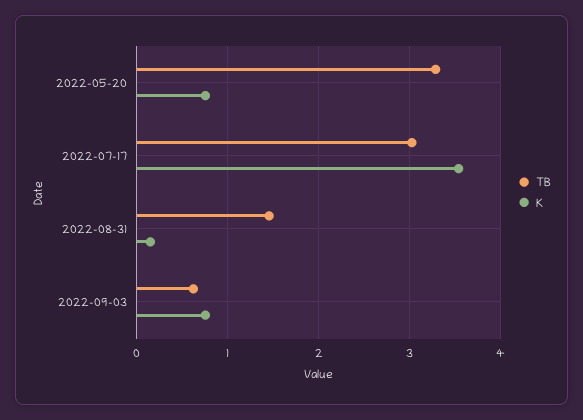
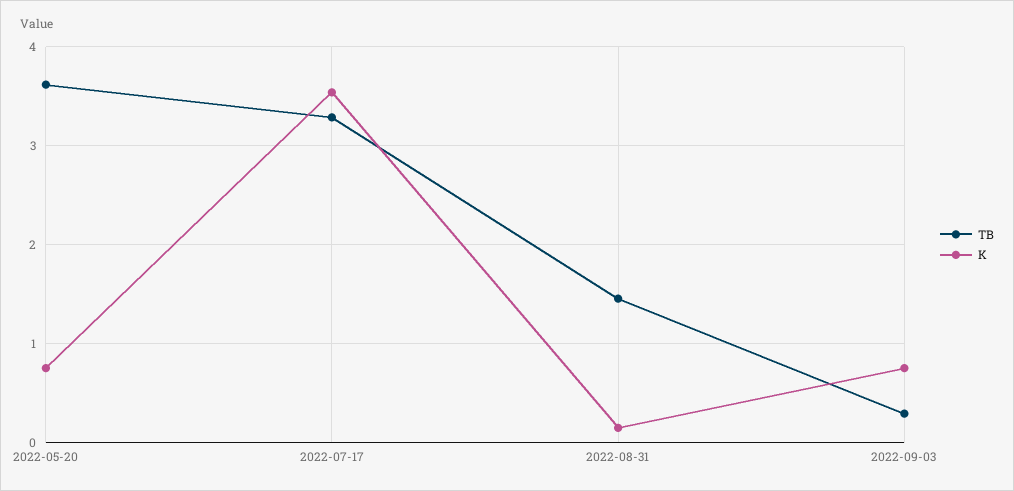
  {
    "TB": {
-     "2022-05-20": 3.3,
+     "2022-05-20": 3.6,
-     "2022-07-17": 3,
+     "2022-07-17": 3.3,
      "2022-08-31": 1.5,
-     "2022-09-03": 0.6
+     "2022-09-03": 0.3
    },
    "K": {
      "2022-05-20": 0.8,
      "2022-07-17": 3.5,
      "2022-08-31": 0.1,
      "2022-09-03": 0.8
    }
  }

